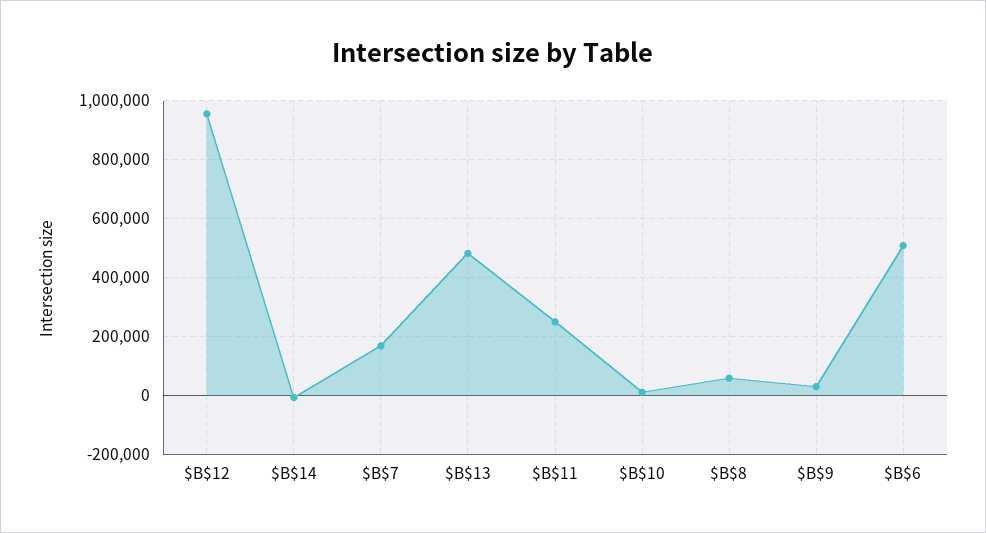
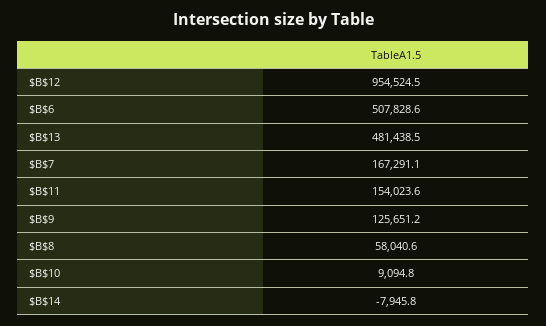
  {
    "$B$12": 954524.5,
    "$B$14": -7945.8,
    "$B$7": 167291.1,
    "$B$13": 481438.5,
-   "$B$11": 250000,
+   "$B$11": 154023.6,
    "$B$10": 9094.8,
    "$B$8": 58040.6,
-   "$B$9": 25000,
+   "$B$9": 125651.2,
    "$B$6": 507828.6
  }

